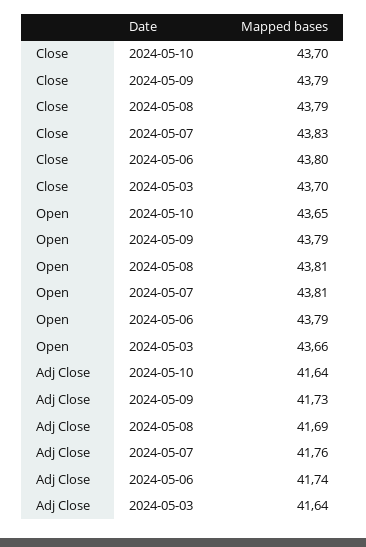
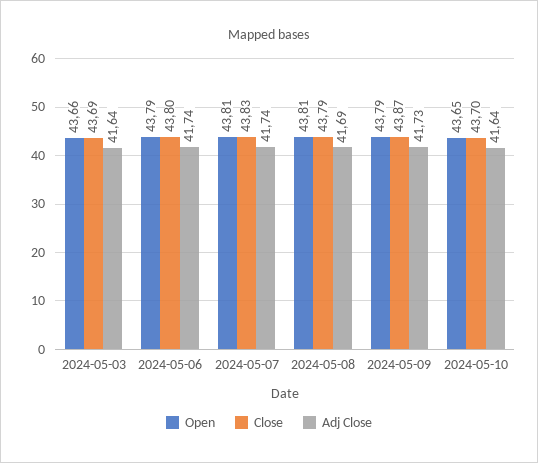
  {
    "Close": {
      "2024-05-10": 43.7,
-     "2024-05-09": 43.79,
+     "2024-05-09": 43.87,
      "2024-05-08": 43.79,
      "2024-05-07": 43.83,
      "2024-05-06": 43.8,
-     "2024-05-03": 43.7
+     "2024-05-03": 43.69
    },
    "Open": {
      "2024-05-10": 43.65,
      "2024-05-09": 43.79,
      "2024-05-08": 43.81,
      "2024-05-07": 43.81,
      "2024-05-06": 43.79,
      "2024-05-03": 43.66
    },
    "Adj Close": {
      "2024-05-10": 41.64,
      "2024-05-09": 41.73,
      "2024-05-08": 41.69,
-     "2024-05-07": 41.76,
+     "2024-05-07": 41.74,
      "2024-05-06": 41.74,
      "2024-05-03": 41.64
    }
  }

